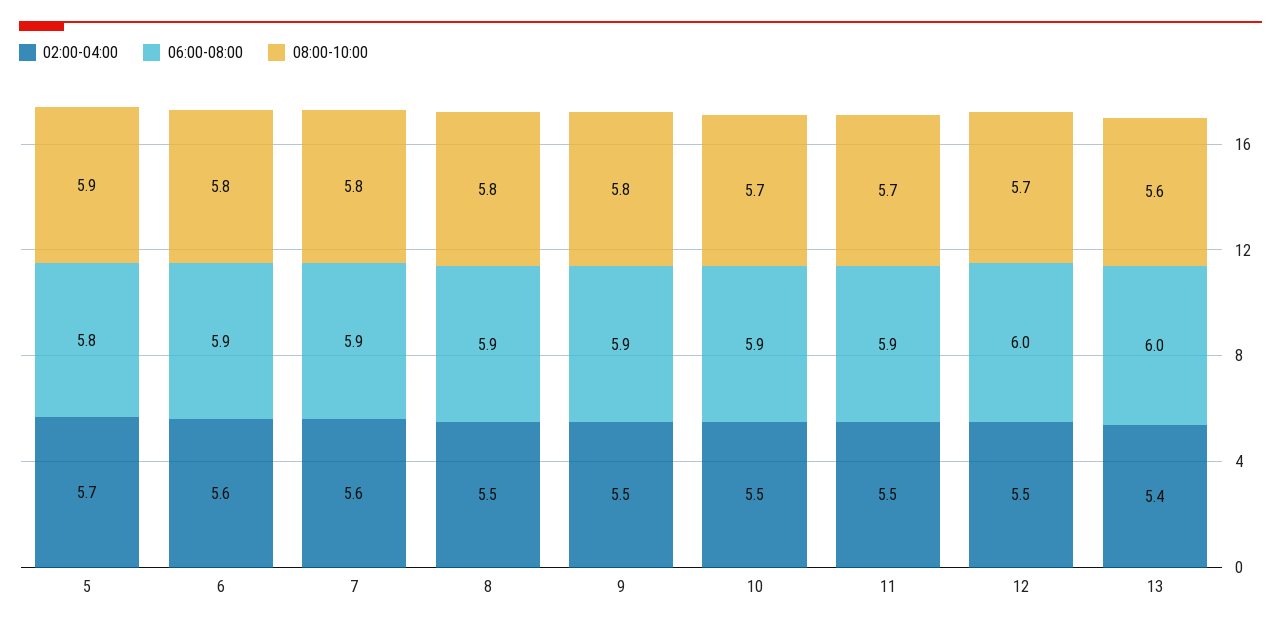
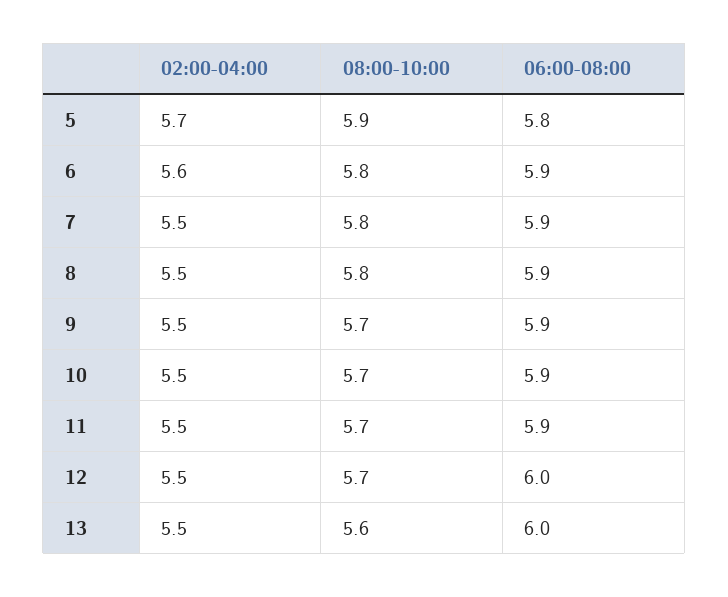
  {
    "02:00-04:00": {
      "5": 5.7,
      "6": 5.6,
-     "7": 5.6,
+     "7": 5.5,
      "8": 5.5,
      "9": 5.5,
      "10": 5.5,
      "11": 5.5,
      "12": 5.5,
-     "13": 5.4
+     "13": 5.5
    },
    "06:00-08:00": {
      "5": 5.8,
      "6": 5.9,
      "7": 5.9,
      "8": 5.9,
      "9": 5.9,
      "10": 5.9,
      "11": 5.9,
      "12": 6,
      "13": 6
    },
    "08:00-10:00": {
      "5": 5.9,
      "6": 5.8,
      "7": 5.8,
      "8": 5.8,
-     "9": 5.8,
+     "9": 5.7,
      "10": 5.7,
      "11": 5.7,
      "12": 5.7,
      "13": 5.6
    }
  }

